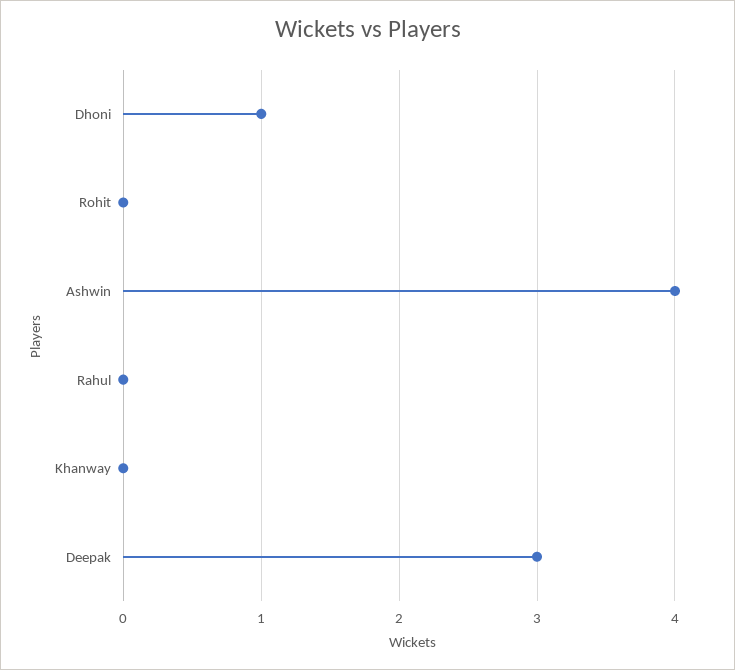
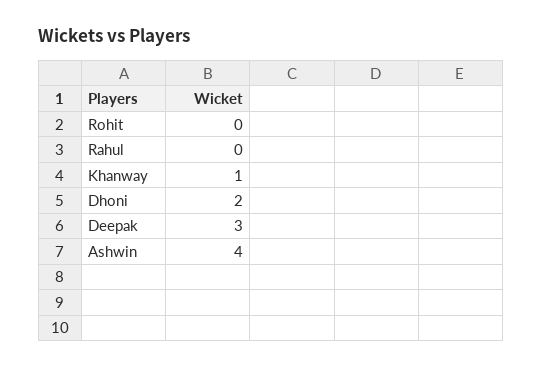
  {
-   "Dhoni": 1,
+   "Dhoni": 2,
    "Rohit": 0,
    "Ashwin": 4,
    "Rahul": 0,
-   "Khanway": 0,
+   "Khanway": 1,
    "Deepak": 3
  }

